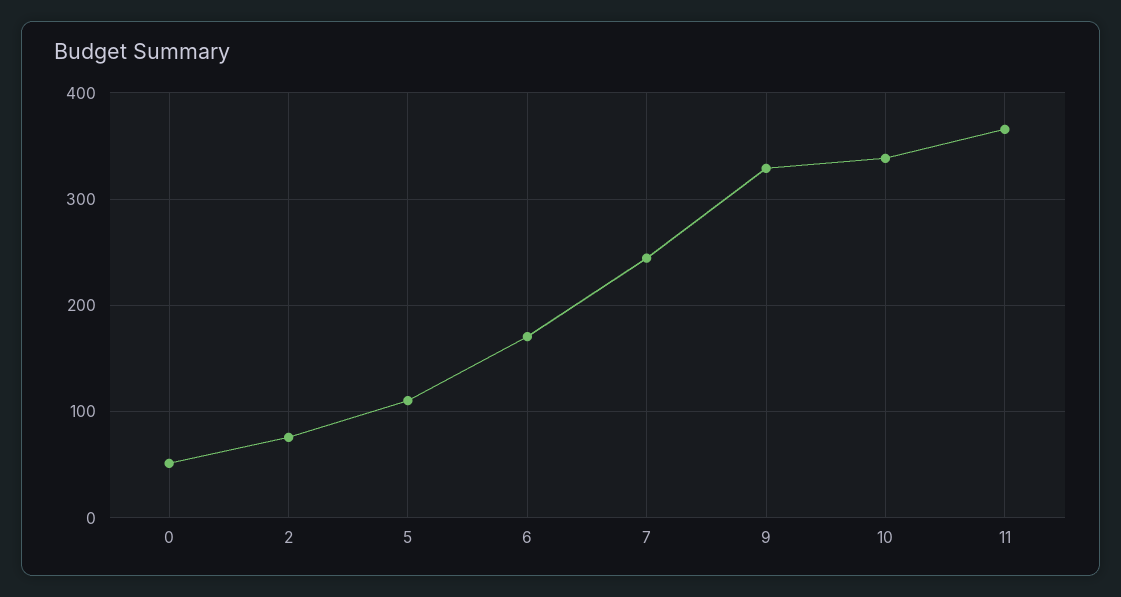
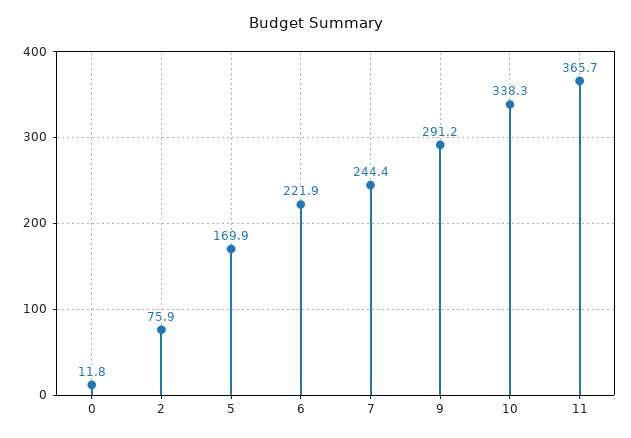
  {
-   "0": 50,
+   "0": 11.8,
    "2": 75.9,
-   "5": 110,
+   "5": 169.9,
-   "6": 170,
+   "6": 221.9,
    "7": 244.4,
-   "9": 330,
+   "9": 291.2,
    "10": 338.3,
    "11": 365.7
  }

